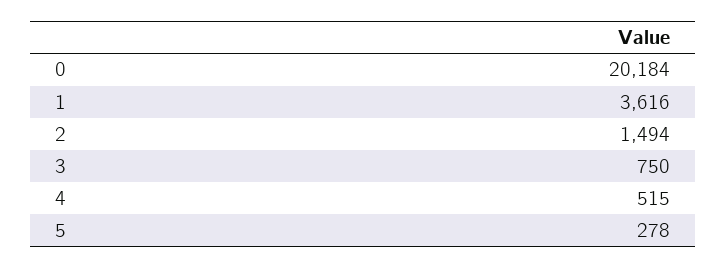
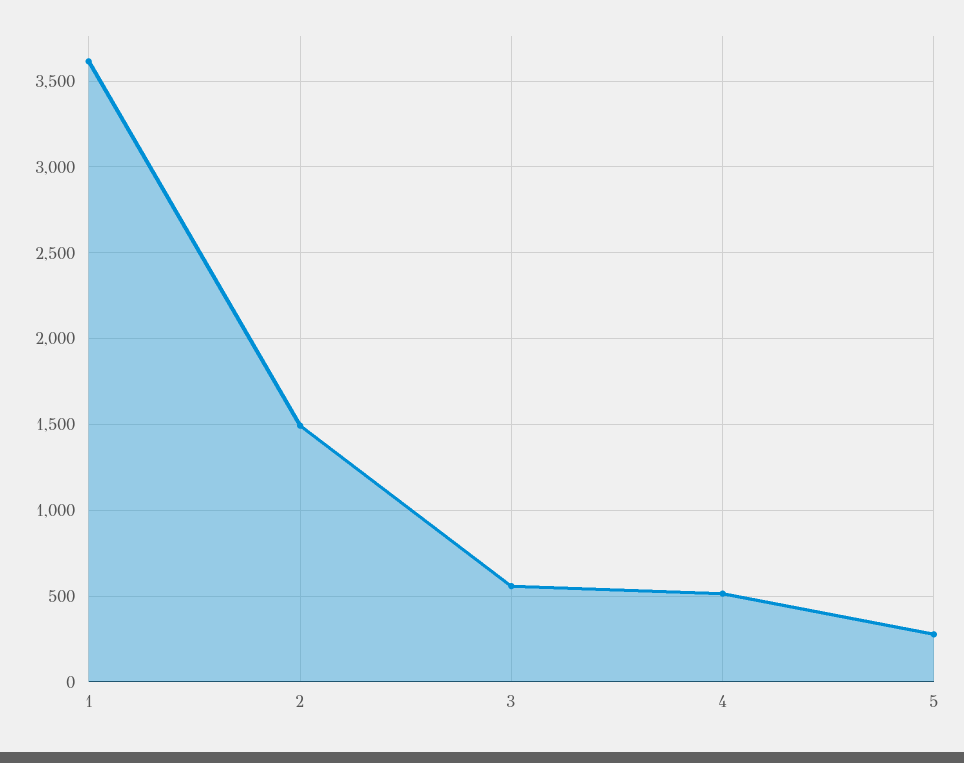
  {
-   "0": 20184,
    "1": 3616,
    "2": 1494,
-   "3": 750,
+   "3": 550,
    "4": 515,
    "5": 278
  }

